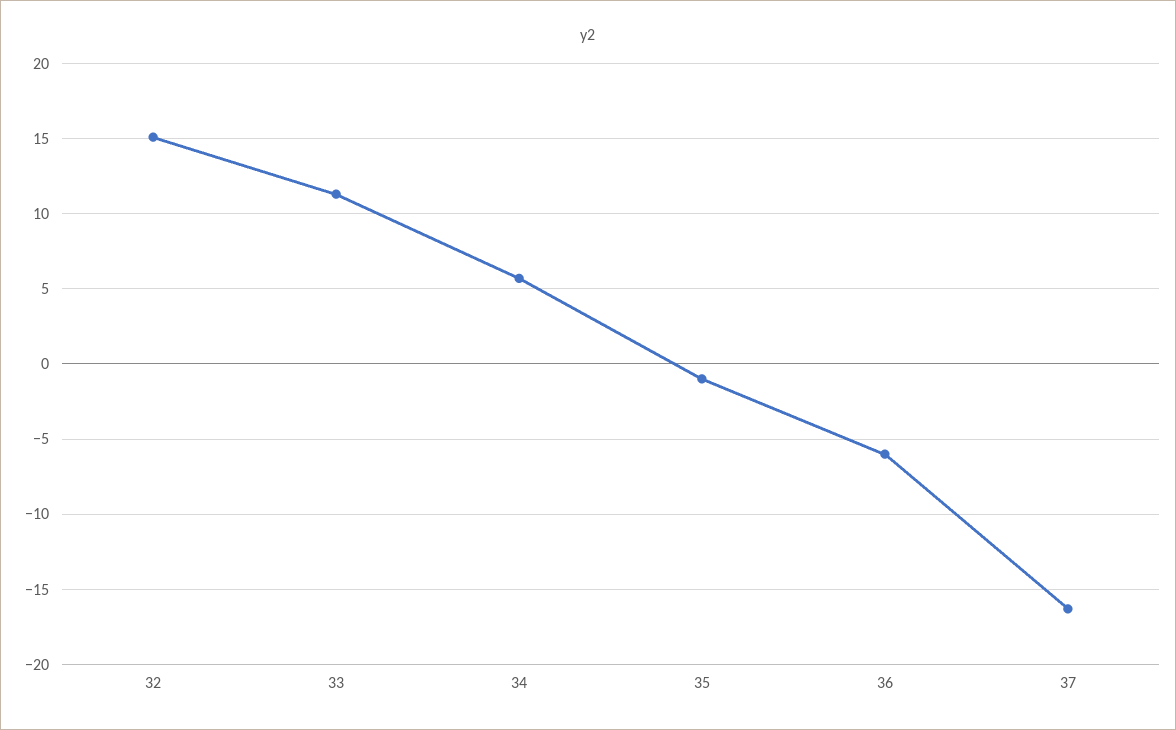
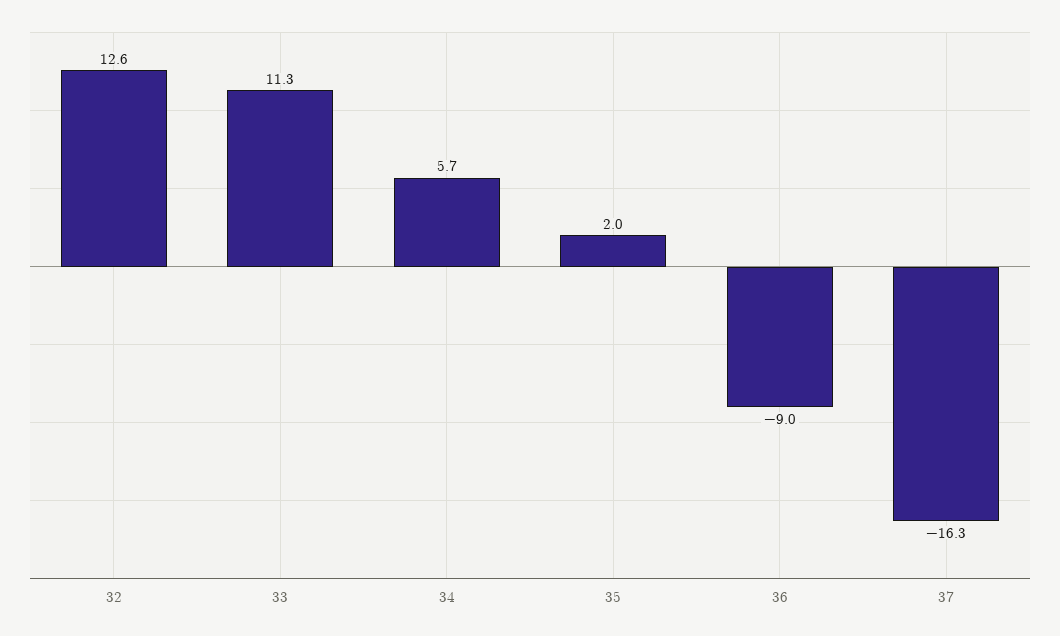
  {
-   "32": 15,
+   "32": 12.6,
    "33": 11.3,
    "34": 5.7,
-   "35": -1,
+   "35": 2,
-   "36": -6,
+   "36": -9,
    "37": -16.3
  }

